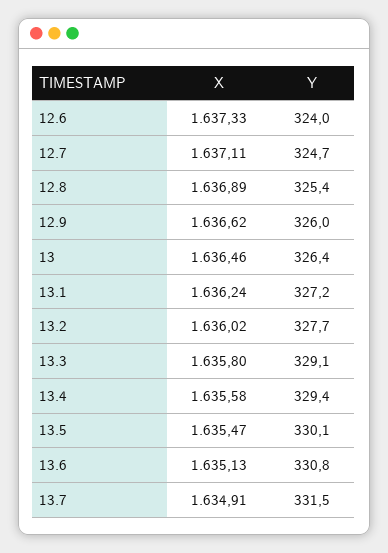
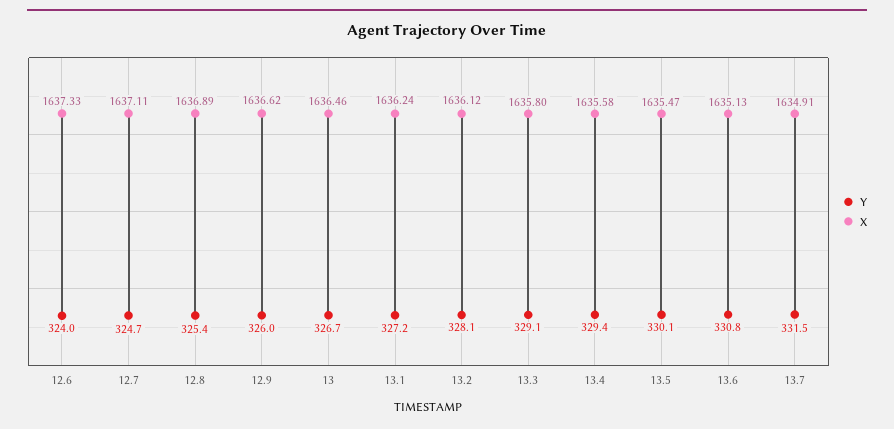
  {
    "X": {
      "12.6": 1637.33,
      "12.7": 1637.11,
      "12.8": 1636.89,
      "12.9": 1636.62,
      "13": 1636.46,
      "13.1": 1636.24,
-     "13.2": 1636.02,
+     "13.2": 1636.12,
      "13.3": 1635.8,
      "13.4": 1635.58,
      "13.5": 1635.47,
      "13.6": 1635.13,
      "13.7": 1634.91
    },
    "Y": {
      "12.6": 324,
      "12.7": 324.7,
      "12.8": 325.4,
      "12.9": 326,
-     "13": 326.4,
+     "13": 326.7,
      "13.1": 327.2,
-     "13.2": 327.7,
+     "13.2": 328.1,
      "13.3": 329.1,
      "13.4": 329.4,
      "13.5": 330.1,
      "13.6": 330.8,
      "13.7": 331.5
    }
  }

